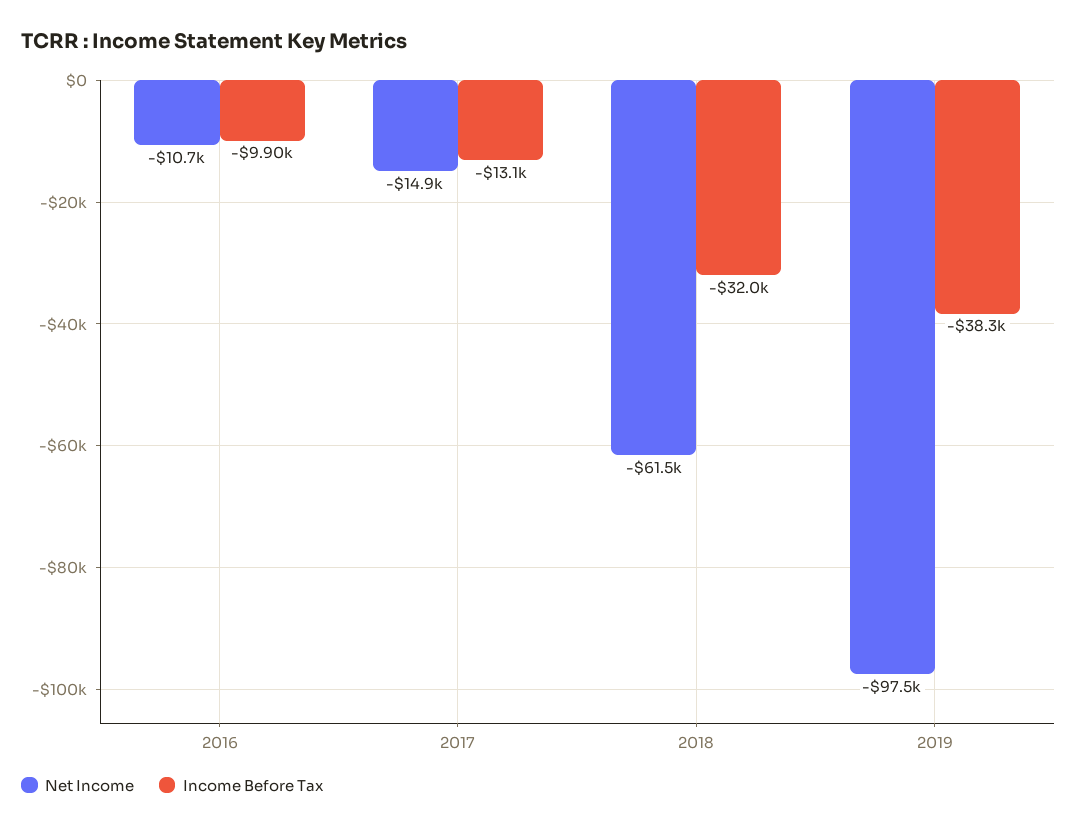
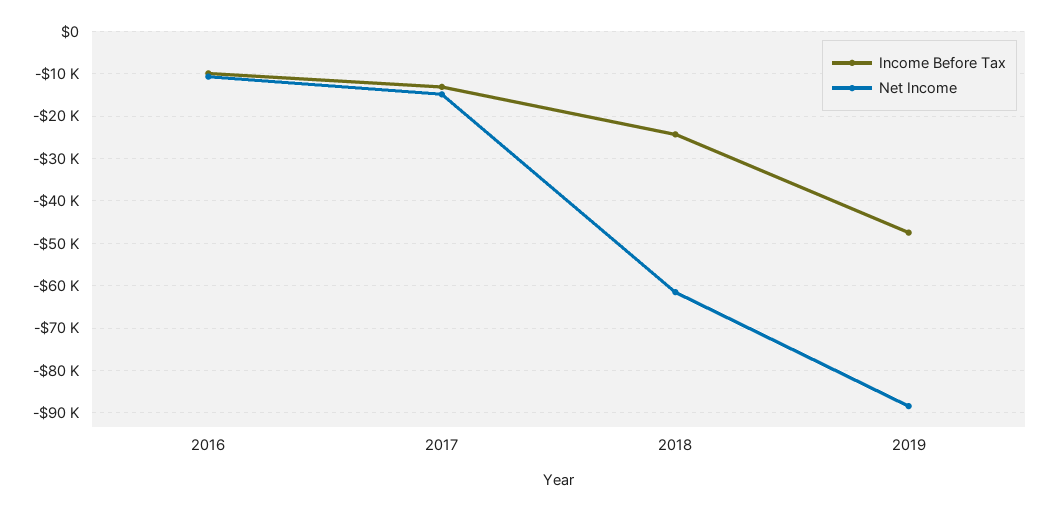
  {
    "Net Income": {
      "2016": -10700,
      "2017": -14900,
      "2018": -61500,
-     "2019": -97500
+     "2019": -88000
    },
    "Income Before Tax": {
      "2016": -9900,
      "2017": -13100,
-     "2018": -32000,
+     "2018": -24000,
-     "2019": -38300
+     "2019": -48000
    }
  }

